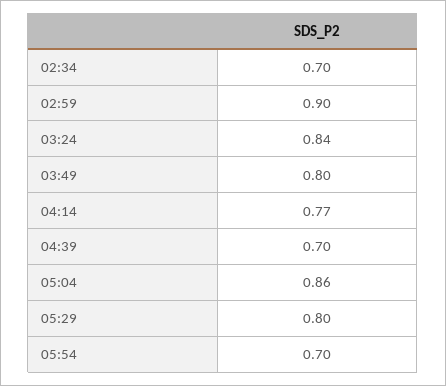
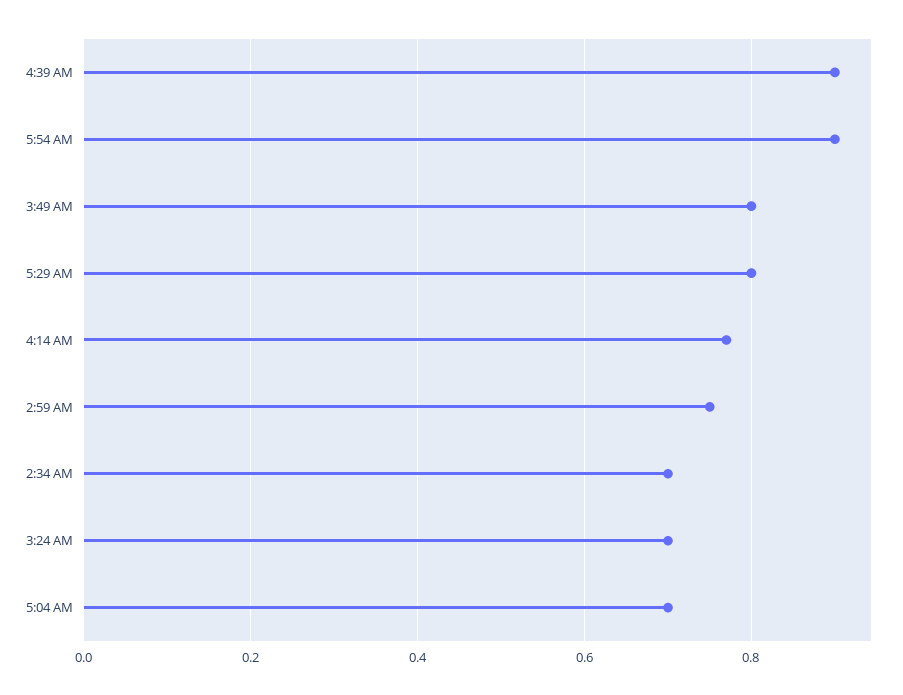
  {
    "02:34": 0.7,
-   "02:59": 0.9,
+   "02:59": 0.75,
-   "03:24": 0.84,
+   "03:24": 0.7,
    "03:49": 0.8,
    "04:14": 0.77,
-   "04:39": 0.7,
+   "04:39": 0.9,
-   "05:04": 0.86,
+   "05:04": 0.7,
    "05:29": 0.8,
-   "05:54": 0.7
+   "05:54": 0.9
  }

